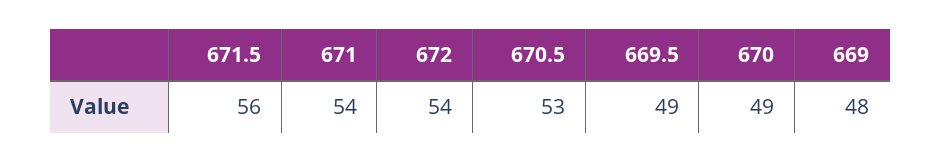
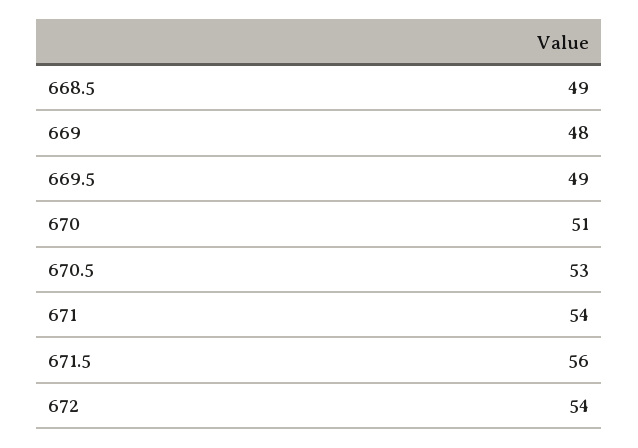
  {
    "671.5": 56,
    "671": 54,
    "672": 54,
    "670.5": 53,
    "669.5": 49,
-   "670": 49,
+   "670": 51,
-   "669": 48
+   "669": 48,
+   "668.5": 49
  }

